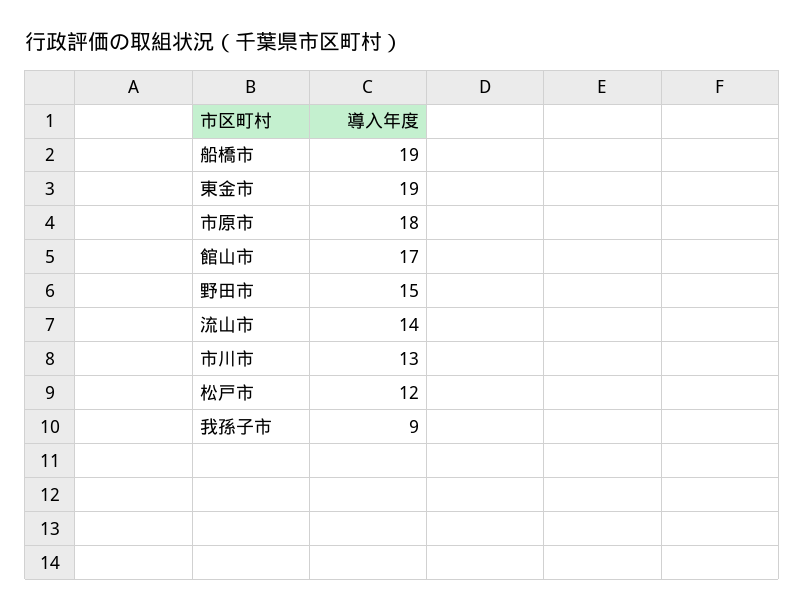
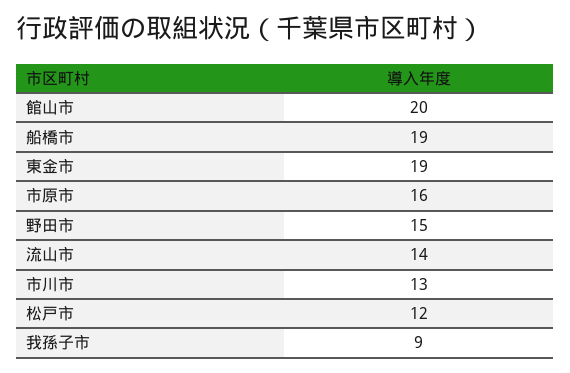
  {
    "船橋市": 19,
    "東金市": 19,
-   "市原市": 18,
+   "市原市": 16,
-   "館山市": 17,
+   "館山市": 20,
    "野田市": 15,
    "流山市": 14,
    "市川市": 13,
    "松戸市": 12,
    "我孫子市": 9
  }

